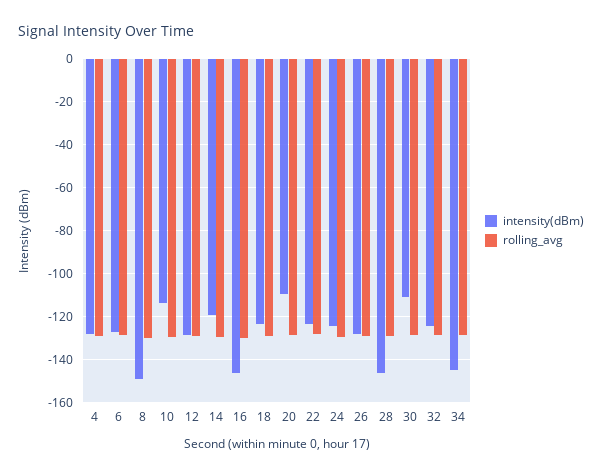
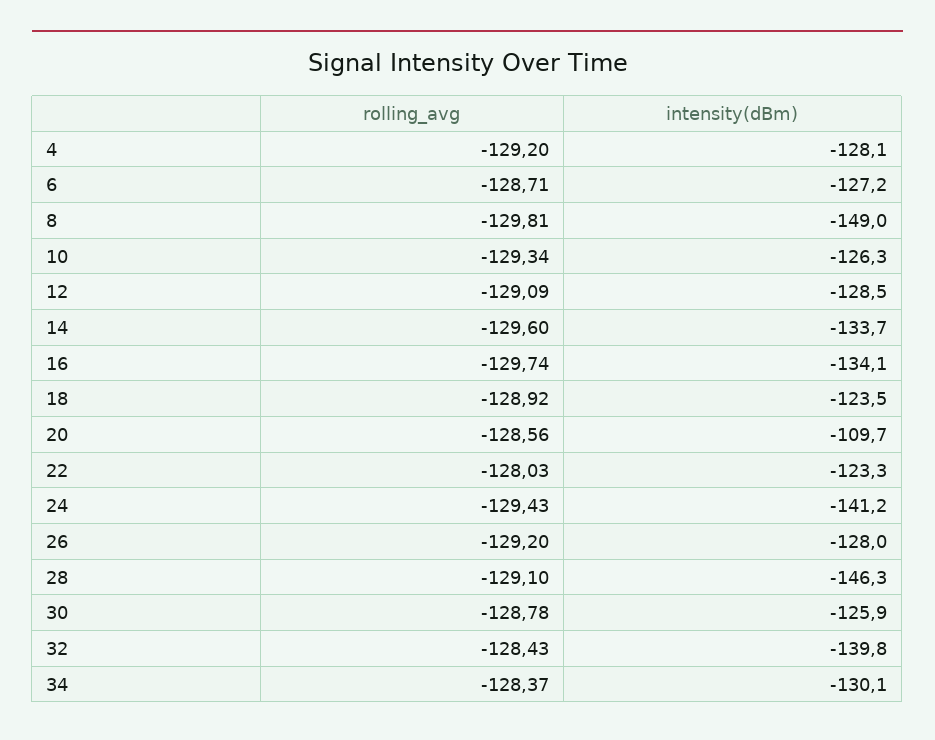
  {
    "intensity(dBm)": {
      "4": -128.1,
      "6": -127.2,
      "8": -149,
-     "10": -115,
+     "10": -126.3,
      "12": -128.5,
-     "14": -120,
+     "14": -133.7,
-     "16": -145,
+     "16": -134.1,
      "18": -123.5,
      "20": -109.7,
      "22": -123.3,
-     "24": -125,
+     "24": -141.2,
      "26": -128,
      "28": -146.3,
-     "30": -110,
+     "30": -125.9,
-     "32": -125,
+     "32": -139.8,
-     "34": -145
+     "34": -130.1
    },
    "rolling_avg": {
      "4": -129.2,
      "6": -128.71,
      "8": -129.81,
      "10": -129.34,
      "12": -129.09,
      "14": -129.6,
      "16": -129.74,
      "18": -128.92,
      "20": -128.56,
      "22": -128.03,
      "24": -129.43,
      "26": -129.2,
      "28": -129.1,
      "30": -128.78,
      "32": -128.43,
      "34": -128.37
    }
  }

